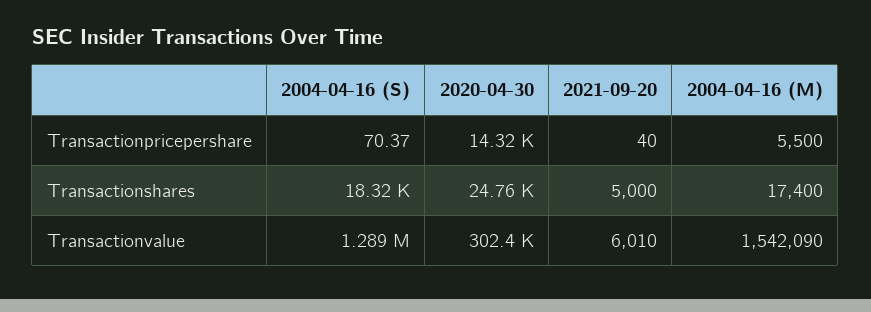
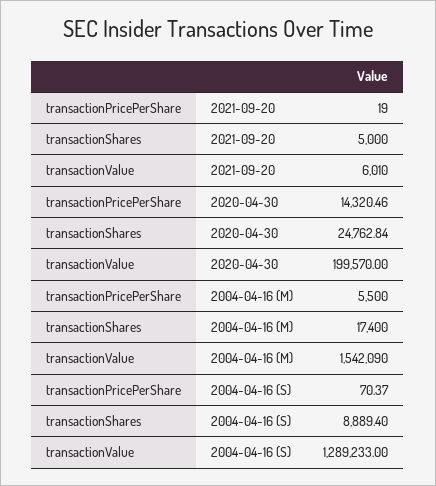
  {
    "2004-04-16 (S)": {
      "Transactionpricepershare": 70.37,
-     "Transactionshares": 18320,
+     "Transactionshares": 8889.4,
      "Transactionvalue": 1289233
    },
    "2020-04-30": {
      "Transactionpricepershare": 14320.46,
      "Transactionshares": 24762.84,
-     "Transactionvalue": 302400
+     "Transactionvalue": 199570
    },
    "2021-09-20": {
-     "Transactionpricepershare": 40,
+     "Transactionpricepershare": 19,
      "Transactionshares": 5000,
      "Transactionvalue": 6010
    },
    "2004-04-16 (M)": {
      "Transactionpricepershare": 5500,
      "Transactionshares": 17400,
      "Transactionvalue": 1542090
    }
  }

